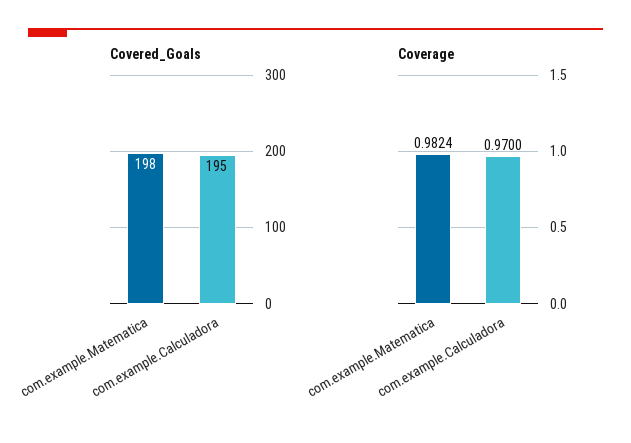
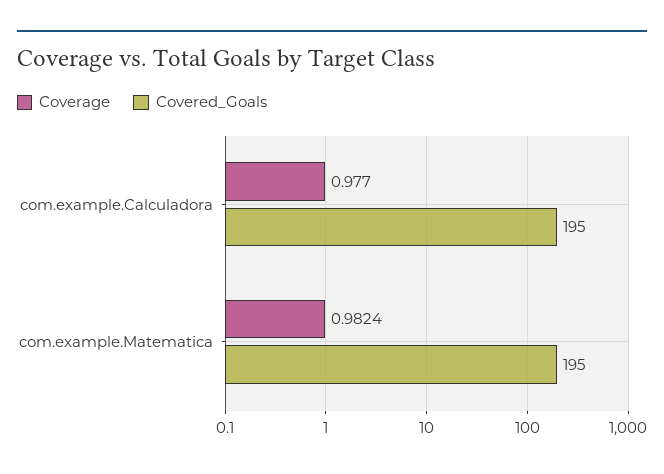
  {
    "Covered_Goals": {
-     "com.example.Matematica": 198,
+     "com.example.Matematica": 195,
      "com.example.Calculadora": 195
    },
    "Coverage": {
      "com.example.Matematica": 0.9824,
-     "com.example.Calculadora": 0.97
+     "com.example.Calculadora": 0.977
    }
  }

